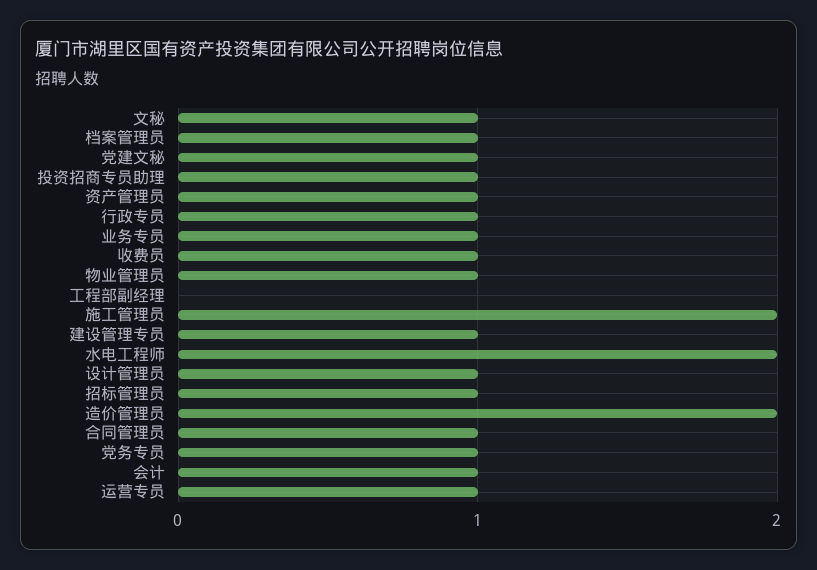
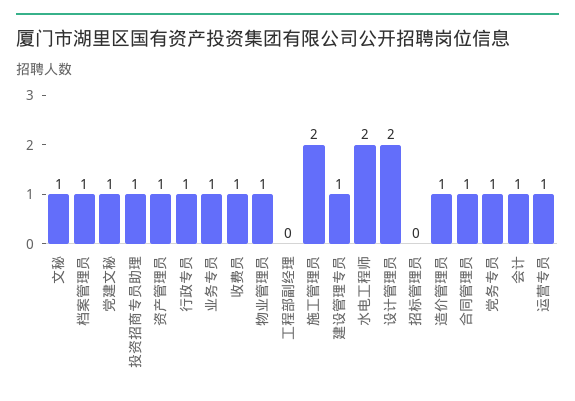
  {
    "文秘": 1,
    "档案管理员": 1,
    "党建文秘": 1,
    "投资招商专员助理": 1,
    "资产管理员": 1,
    "行政专员": 1,
    "业务专员": 1,
    "收费员": 1,
    "物业管理员": 1,
    "工程部副经理": 0,
    "施工管理员": 2,
    "建设管理专员": 1,
    "水电工程师": 2,
-   "设计管理员": 1,
+   "设计管理员": 2,
-   "招标管理员": 1,
+   "招标管理员": 0,
-   "造价管理员": 2,
+   "造价管理员": 1,
    "合同管理员": 1,
    "党务专员": 1,
    "会计": 1,
    "运营专员": 1
  }

